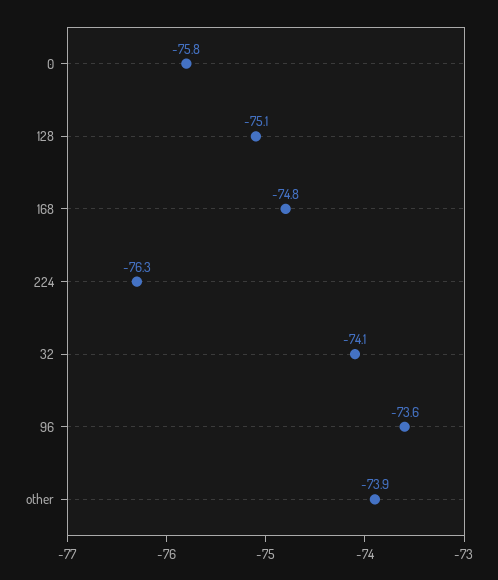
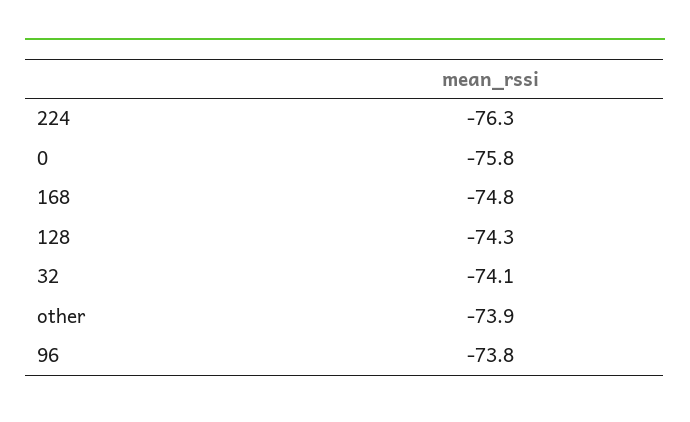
  {
    "0": -75.8,
-   "128": -75.1,
+   "128": -74.3,
    "168": -74.8,
    "224": -76.3,
    "32": -74.1,
-   "96": -73.6,
+   "96": -73.8,
    "other": -73.9
  }

